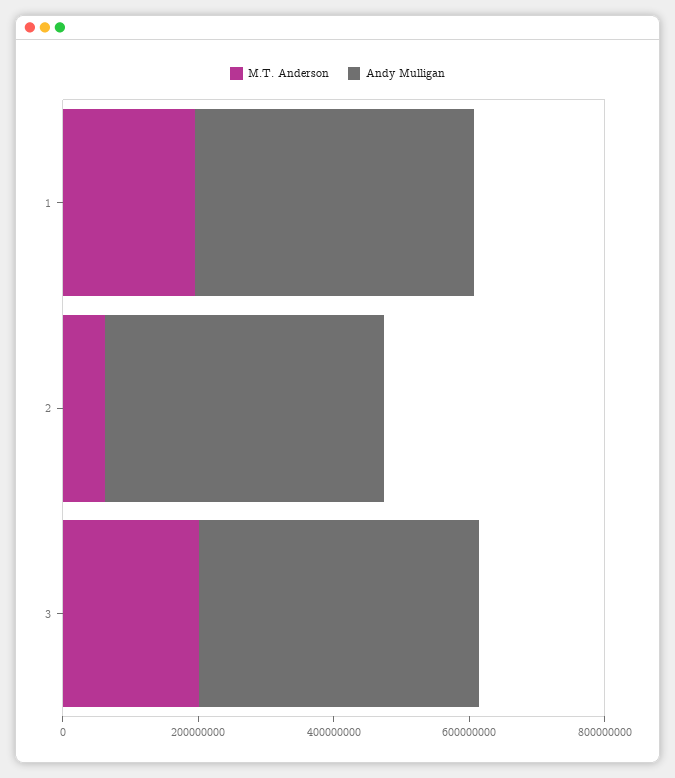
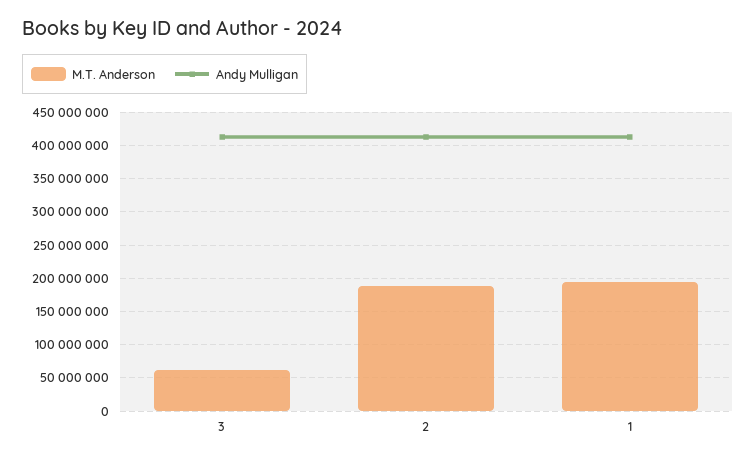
  {
    "M.T. Anderson": {
      "1": 190000000,
-     "2": 50000000,
+     "2": 190000000,
-     "3": 200000000
+     "3": 60000000
    },
    "Andy Mulligan": {
      "1": 410000000,
      "2": 410000000,
      "3": 410000000
    }
  }

